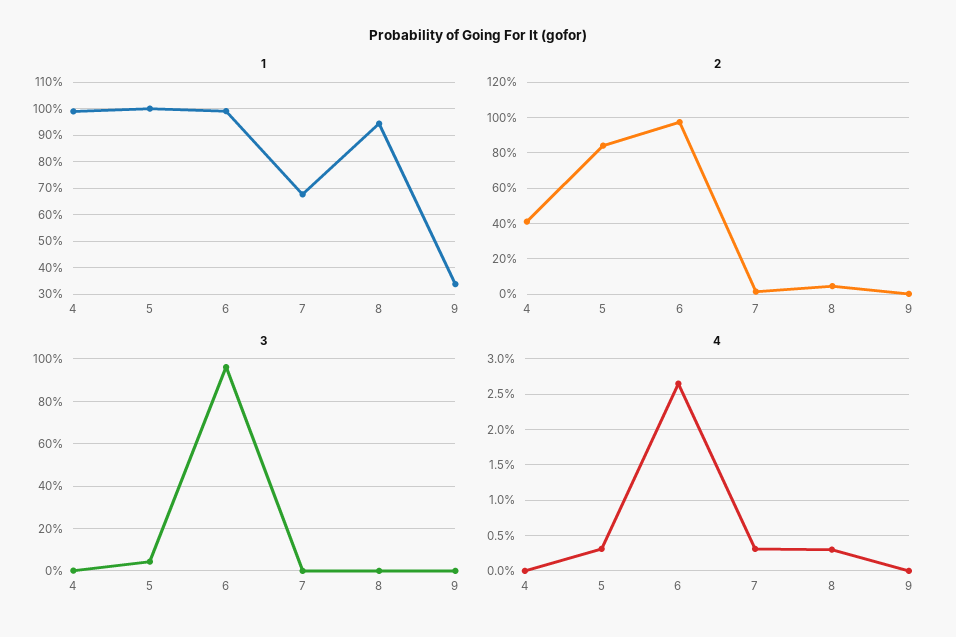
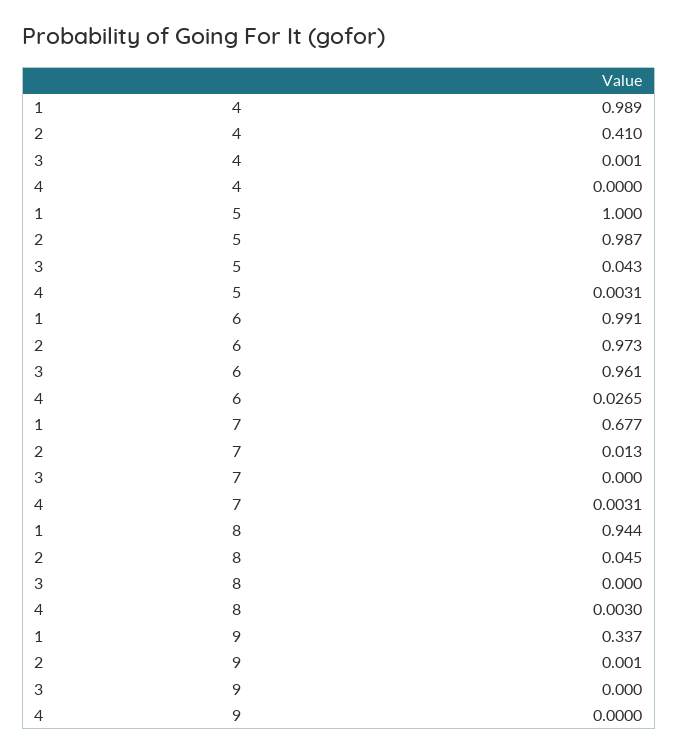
  {
    "1": {
      "4": 0.989,
      "5": 1,
      "6": 0.991,
      "7": 0.677,
      "8": 0.944,
      "9": 0.337
    },
    "2": {
      "4": 0.41,
-     "5": 0.85,
+     "5": 0.987,
      "6": 0.973,
      "7": 0.013,
      "8": 0.045,
      "9": 0.001
    },
    "3": {
      "4": 0.001,
      "5": 0.043,
      "6": 0.961,
      "7": 0,
      "8": 0,
      "9": 0
    },
    "4": {
      "4": 0,
      "5": 0.0031,
      "6": 0.0265,
      "7": 0.0031,
      "8": 0.003,
      "9": 0
    }
  }

